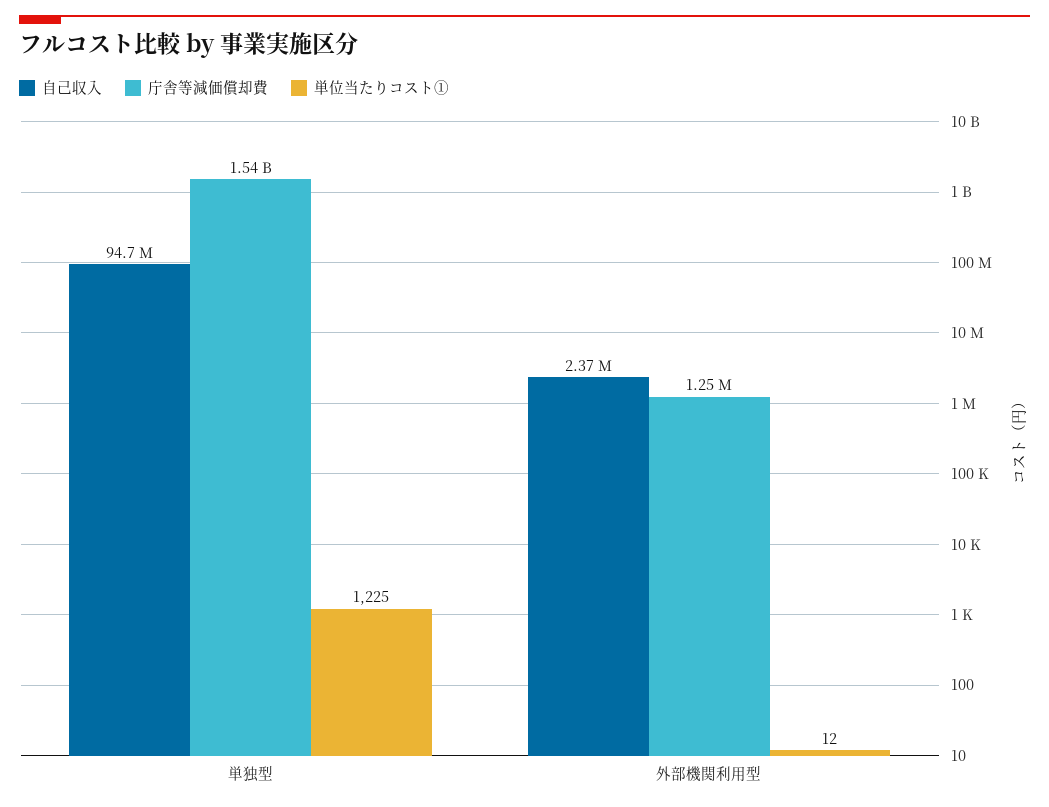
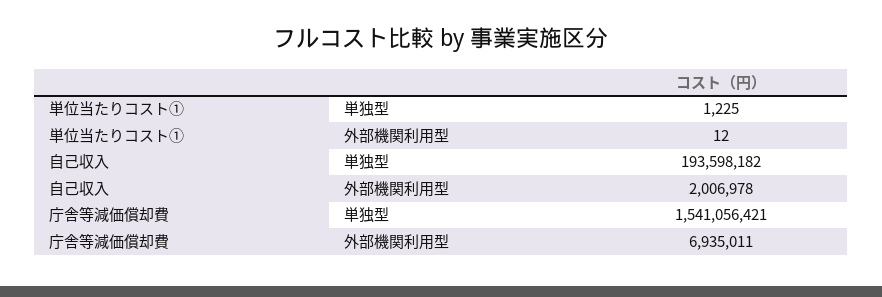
  {
    "自己収入": {
-     "単独型": 94700000,
+     "単独型": 193598182,
-     "外部機関利用型": 2370000
+     "外部機関利用型": 2006978
    },
    "庁舎等減価償却費": {
      "単独型": 1541056421,
-     "外部機関利用型": 1250000
+     "外部機関利用型": 6935011
    },
    "単位当たりコスト①": {
      "単独型": 1225,
      "外部機関利用型": 12
    }
  }

